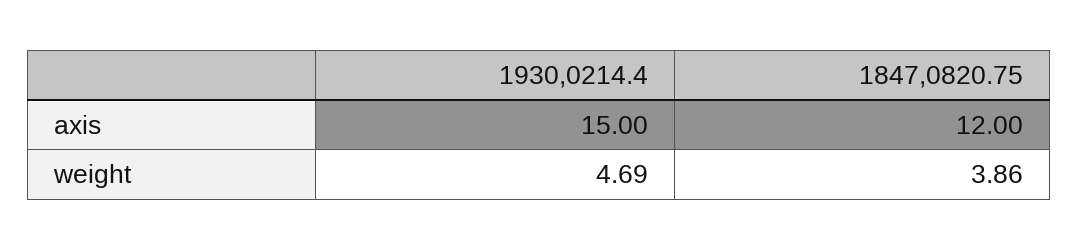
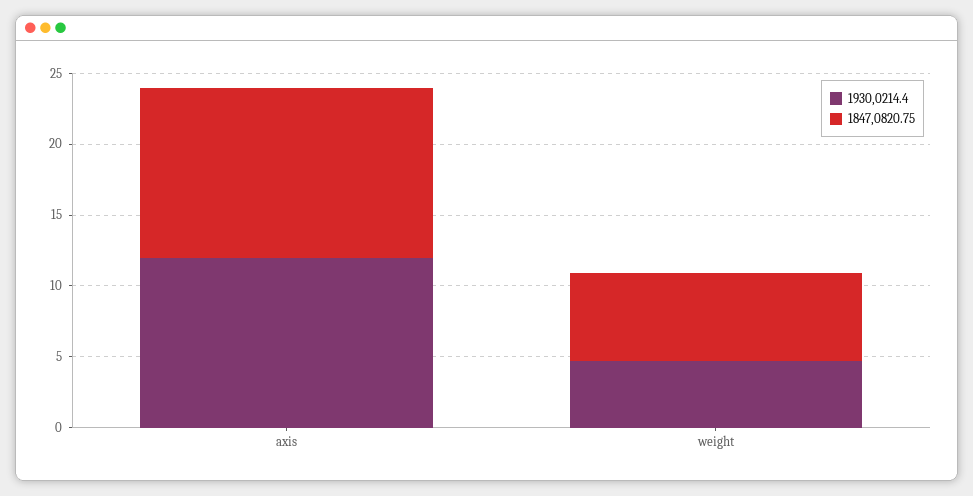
  {
    "1930,0214.4": {
-     "axis": 15,
+     "axis": 12,
      "weight": 4.69
    },
    "1847,0820.75": {
      "axis": 12,
-     "weight": 3.86
+     "weight": 6
    }
  }

